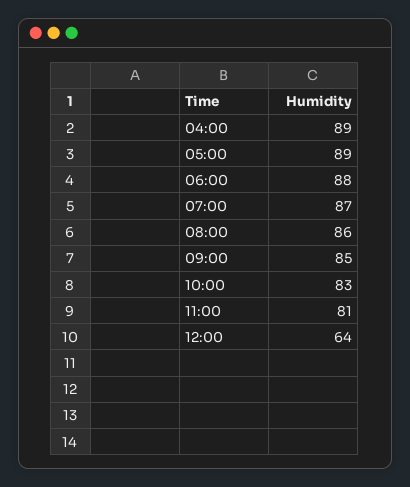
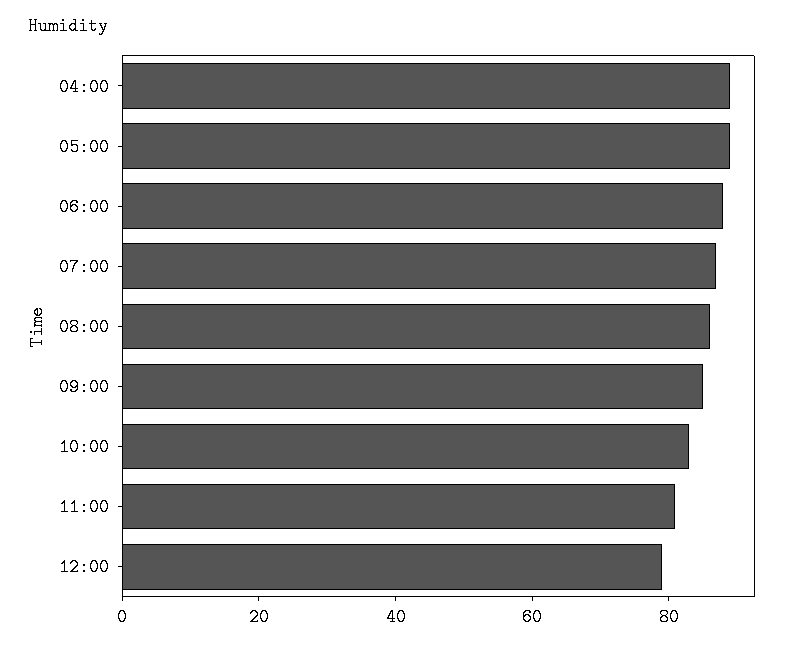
  {
    "04:00": 89,
    "05:00": 89,
    "06:00": 88,
    "07:00": 87,
    "08:00": 86,
    "09:00": 85,
    "10:00": 83,
    "11:00": 81,
-   "12:00": 64
+   "12:00": 80
  }

